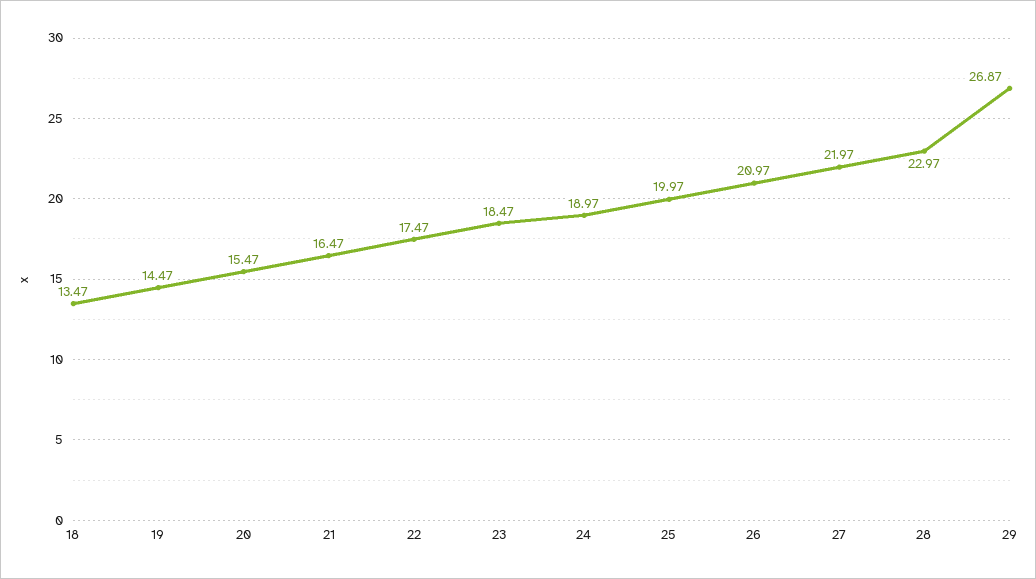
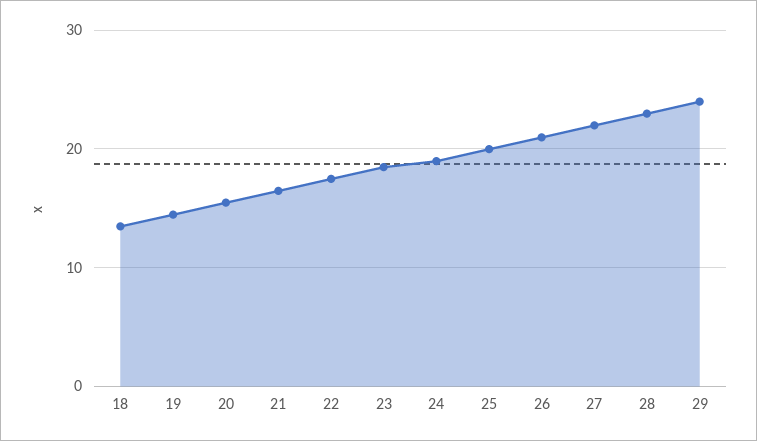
  {
    "18": 13.47,
    "19": 14.47,
    "20": 15.47,
    "21": 16.47,
    "22": 17.47,
    "23": 18.47,
    "24": 18.97,
    "25": 19.97,
    "26": 20.97,
    "27": 21.97,
    "28": 22.97,
-   "29": 26.87
+   "29": 24
  }

